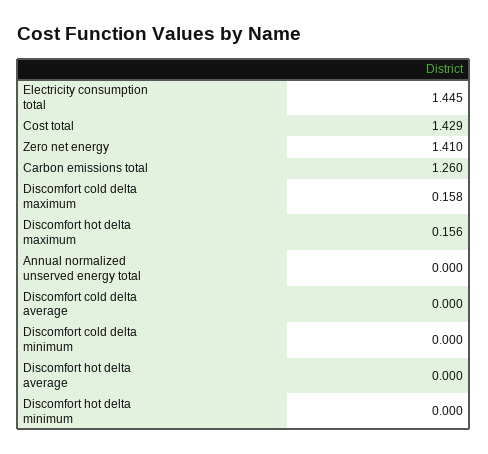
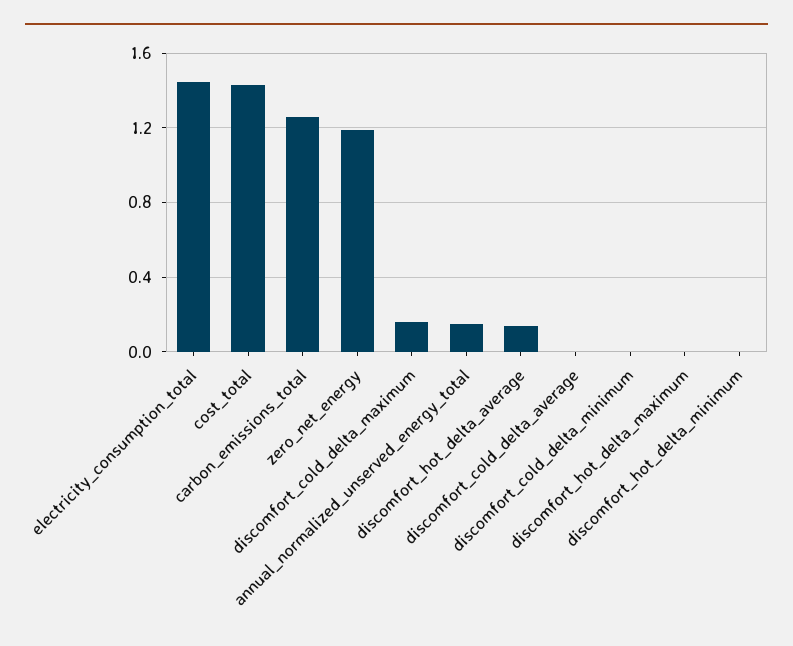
  {
    "Electricity consumption total": 1.445,
    "Cost total": 1.429,
-   "Zero net energy": 1.41,
+   "Zero net energy": 1.2,
    "Carbon emissions total": 1.26,
    "Discomfort cold delta maximum": 0.158,
-   "Discomfort hot delta maximum": 0.156,
+   "Discomfort hot delta maximum": 0,
-   "Annual normalized unserved energy total": 0,
+   "Annual normalized unserved energy total": 0.15,
    "Discomfort cold delta average": 0,
    "Discomfort cold delta minimum": 0,
-   "Discomfort hot delta average": 0,
+   "Discomfort hot delta average": 0.15,
    "Discomfort hot delta minimum": 0
  }

